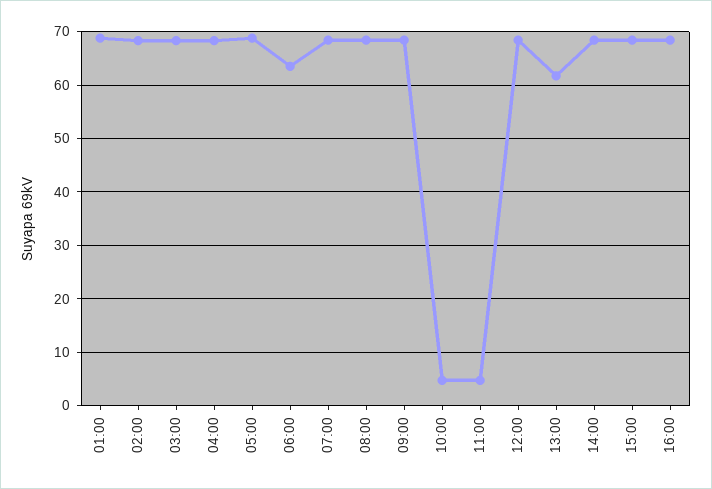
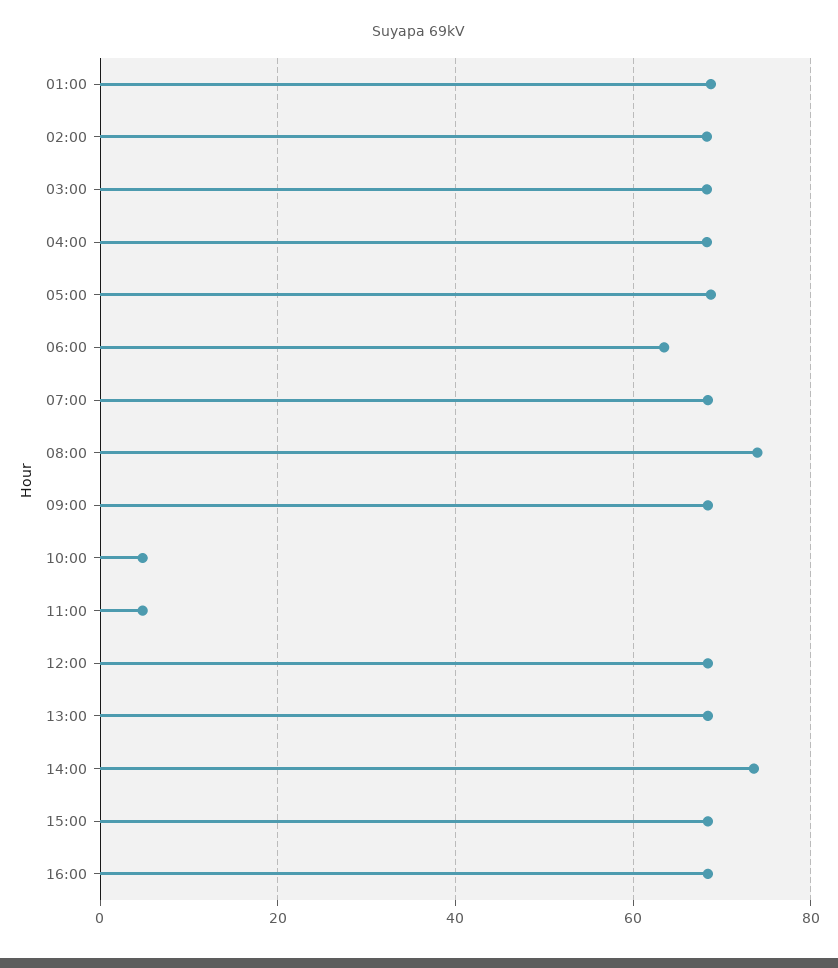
  {
    "01:00": 68,
    "02:00": 68,
    "03:00": 68,
    "04:00": 68,
    "05:00": 68,
    "06:00": 64,
    "07:00": 68,
-   "08:00": 68,
+   "08:00": 74,
    "09:00": 68,
    "10:00": 4,
    "11:00": 4,
    "12:00": 68,
-   "13:00": 62,
+   "13:00": 68,
-   "14:00": 68,
+   "14:00": 74,
    "15:00": 68,
    "16:00": 68
  }

